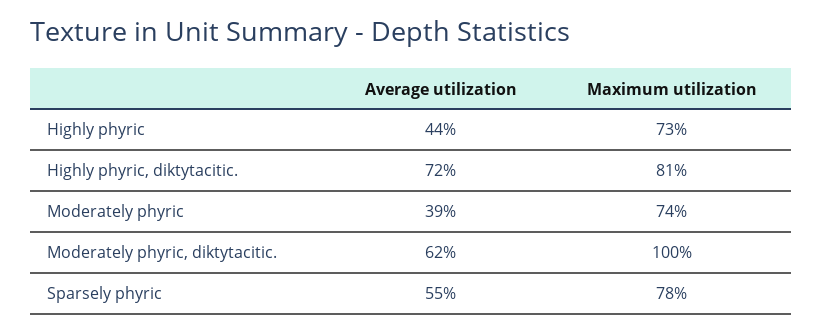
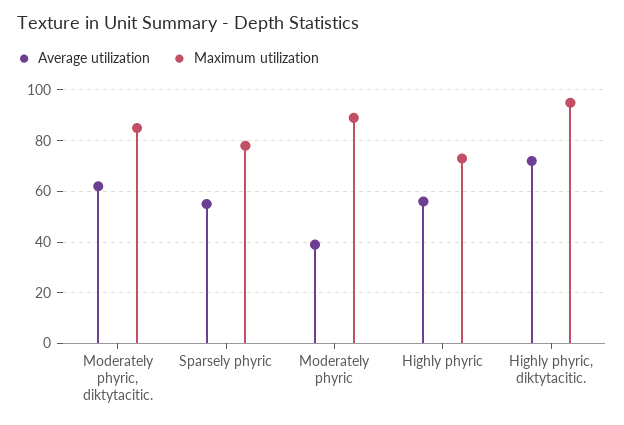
  {
    "Average utilization": {
-     "Highly phyric": 44,
+     "Highly phyric": 55,
      "Highly phyric, diktytacitic.": 72,
      "Moderately phyric": 39,
      "Moderately phyric, diktytacitic.": 62,
      "Sparsely phyric": 55
    },
    "Maximum utilization": {
      "Highly phyric": 73,
-     "Highly phyric, diktytacitic.": 81,
+     "Highly phyric, diktytacitic.": 95,
-     "Moderately phyric": 74,
+     "Moderately phyric": 90,
-     "Moderately phyric, diktytacitic.": 100,
+     "Moderately phyric, diktytacitic.": 85,
      "Sparsely phyric": 78
    }
  }

